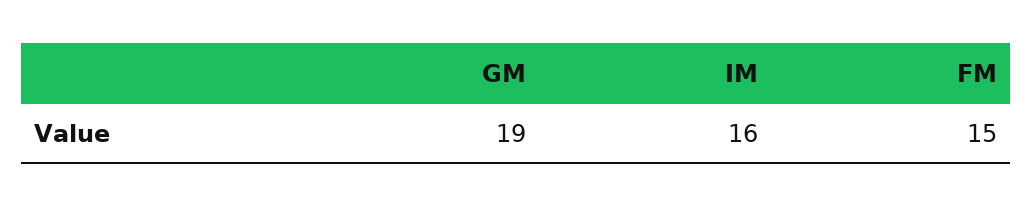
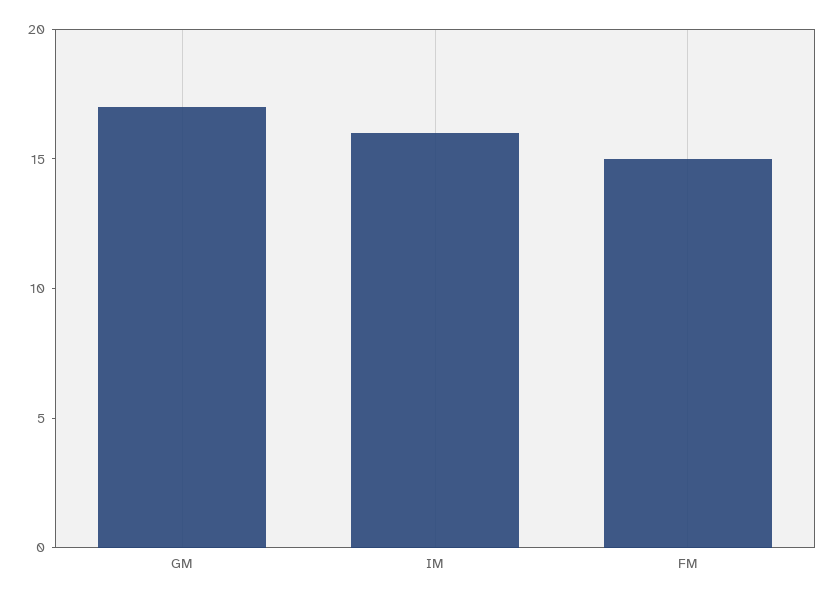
  {
-   "GM": 19,
+   "GM": 17,
    "IM": 16,
    "FM": 15
  }

